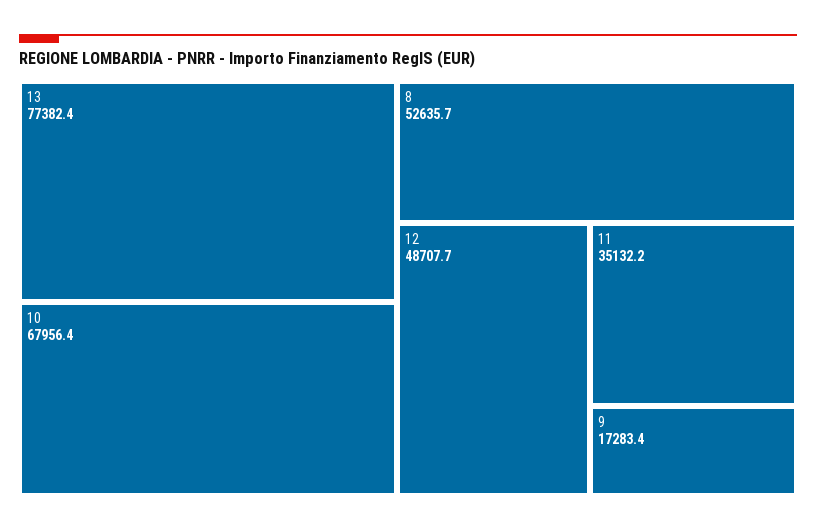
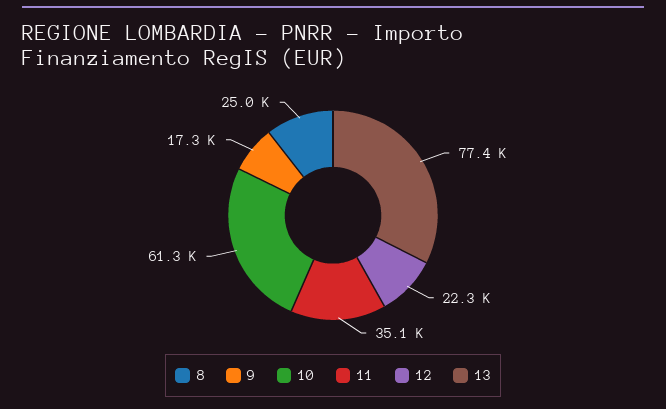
  {
    "13": 77382.4,
-   "10": 67956.4,
+   "10": 61300,
-   "8": 52635.7,
+   "8": 25000,
-   "12": 48707.7,
+   "12": 22300,
    "11": 35132.2,
    "9": 17283.4
  }

